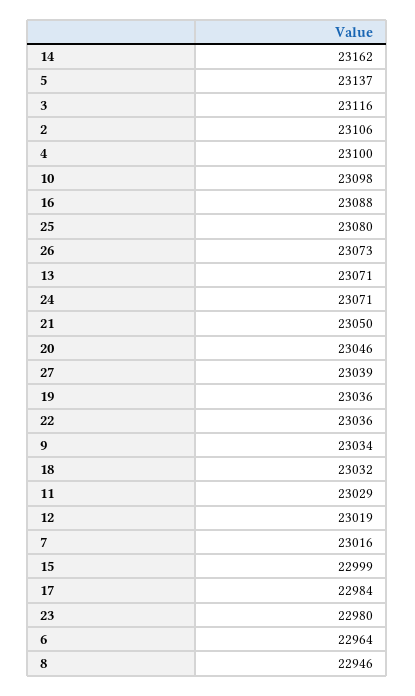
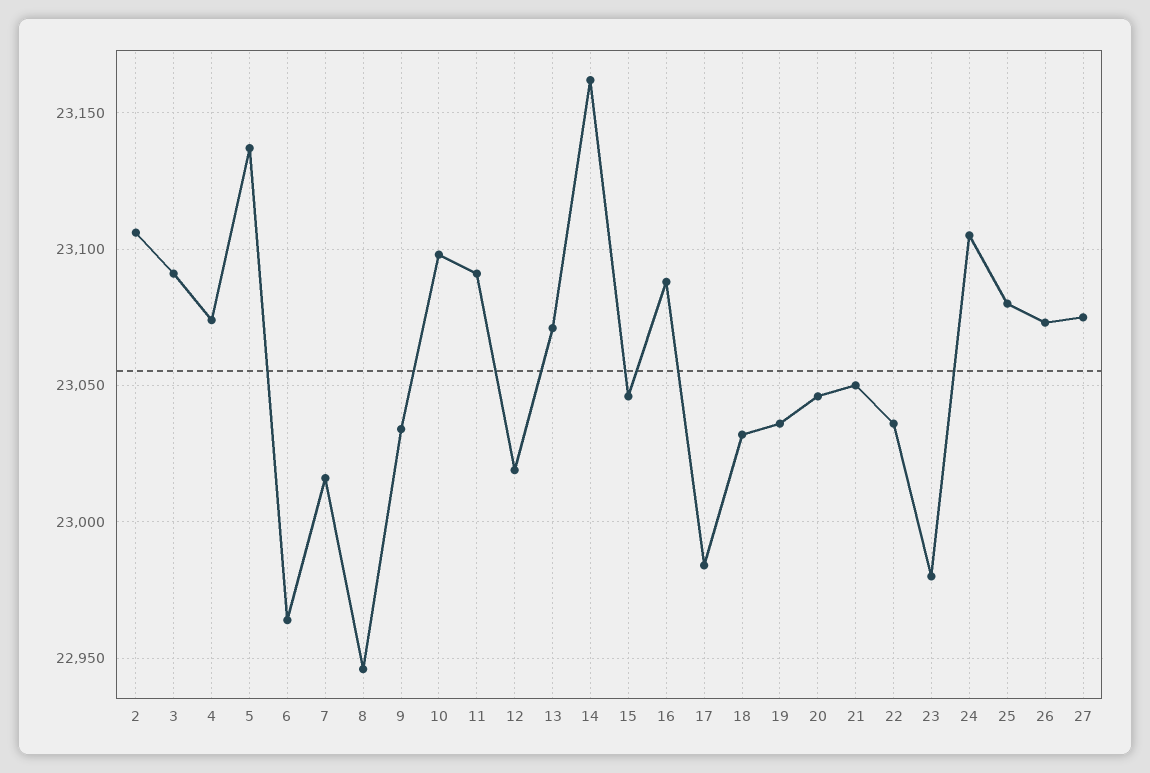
  {
    "14": 23162,
    "5": 23137,
-   "3": 23116,
+   "3": 23090,
    "2": 23106,
-   "4": 23100,
+   "4": 23075,
    "10": 23098,
    "16": 23088,
    "25": 23080,
    "26": 23073,
    "13": 23071,
-   "24": 23071,
+   "24": 23105,
    "21": 23050,
    "20": 23046,
-   "27": 23039,
+   "27": 23075,
    "19": 23036,
    "22": 23036,
    "9": 23034,
    "18": 23032,
-   "11": 23029,
+   "11": 23090,
    "12": 23019,
    "7": 23016,
-   "15": 22999,
+   "15": 23045,
    "17": 22984,
    "23": 22980,
    "6": 22964,
    "8": 22946
  }

